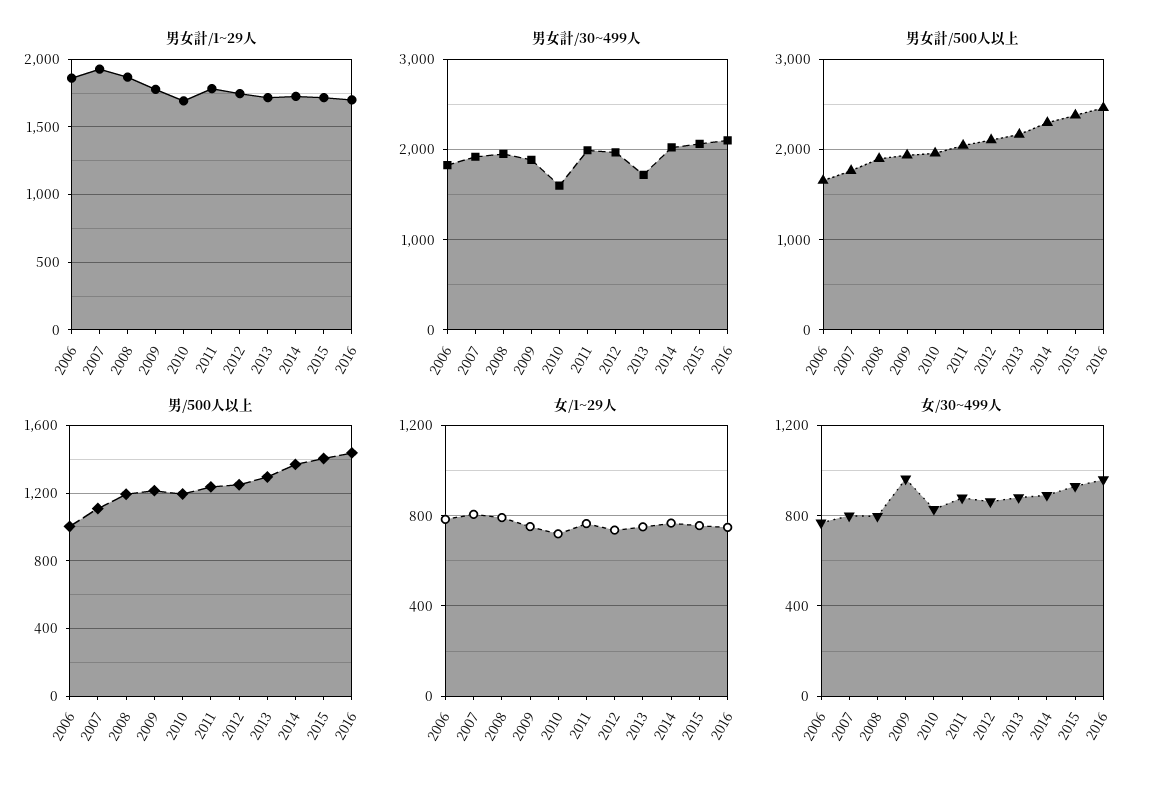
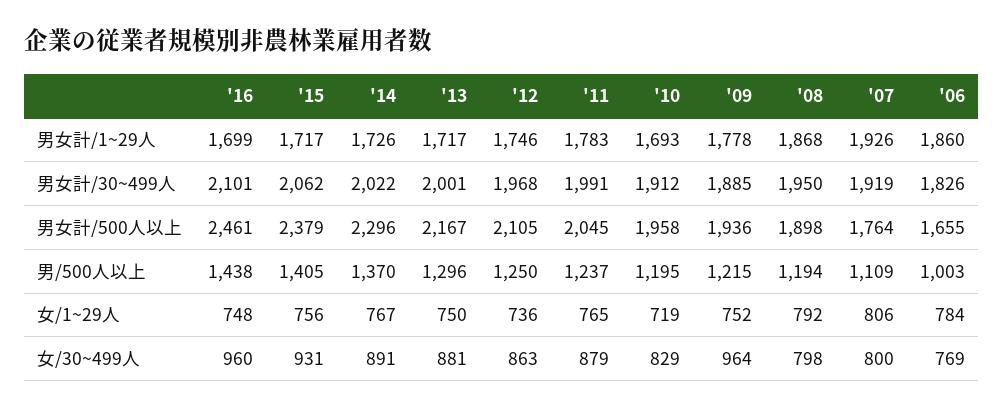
  {
    "男女計/1~29人": {
      "2006": 1860,
      "2007": 1926,
      "2008": 1868,
      "2009": 1778,
      "2010": 1693,
      "2011": 1783,
      "2012": 1746,
      "2013": 1717,
      "2014": 1726,
      "2015": 1717,
      "2016": 1699
    },
    "男女計/30~499人": {
      "2006": 1826,
      "2007": 1919,
      "2008": 1950,
      "2009": 1885,
-     "2010": 1600,
+     "2010": 1912,
      "2011": 1991,
      "2012": 1968,
-     "2013": 1700,
+     "2013": 2001,
      "2014": 2022,
      "2015": 2062,
      "2016": 2101
    },
    "男女計/500人以上": {
      "2006": 1655,
      "2007": 1764,
      "2008": 1898,
      "2009": 1936,
      "2010": 1958,
      "2011": 2045,
      "2012": 2105,
      "2013": 2167,
      "2014": 2296,
      "2015": 2379,
      "2016": 2461
    },
    "男/500人以上": {
      "2006": 1003,
      "2007": 1109,
      "2008": 1194,
      "2009": 1215,
      "2010": 1195,
      "2011": 1237,
      "2012": 1250,
      "2013": 1296,
      "2014": 1370,
      "2015": 1405,
      "2016": 1438
    },
    "女/1~29人": {
      "2006": 784,
      "2007": 806,
      "2008": 792,
      "2009": 752,
      "2010": 719,
      "2011": 765,
      "2012": 736,
      "2013": 750,
      "2014": 767,
      "2015": 756,
      "2016": 748
    },
    "女/30~499人": {
      "2006": 769,
      "2007": 800,
      "2008": 798,
      "2009": 964,
      "2010": 829,
      "2011": 879,
      "2012": 863,
      "2013": 881,
      "2014": 891,
      "2015": 931,
      "2016": 960
    }
  }

